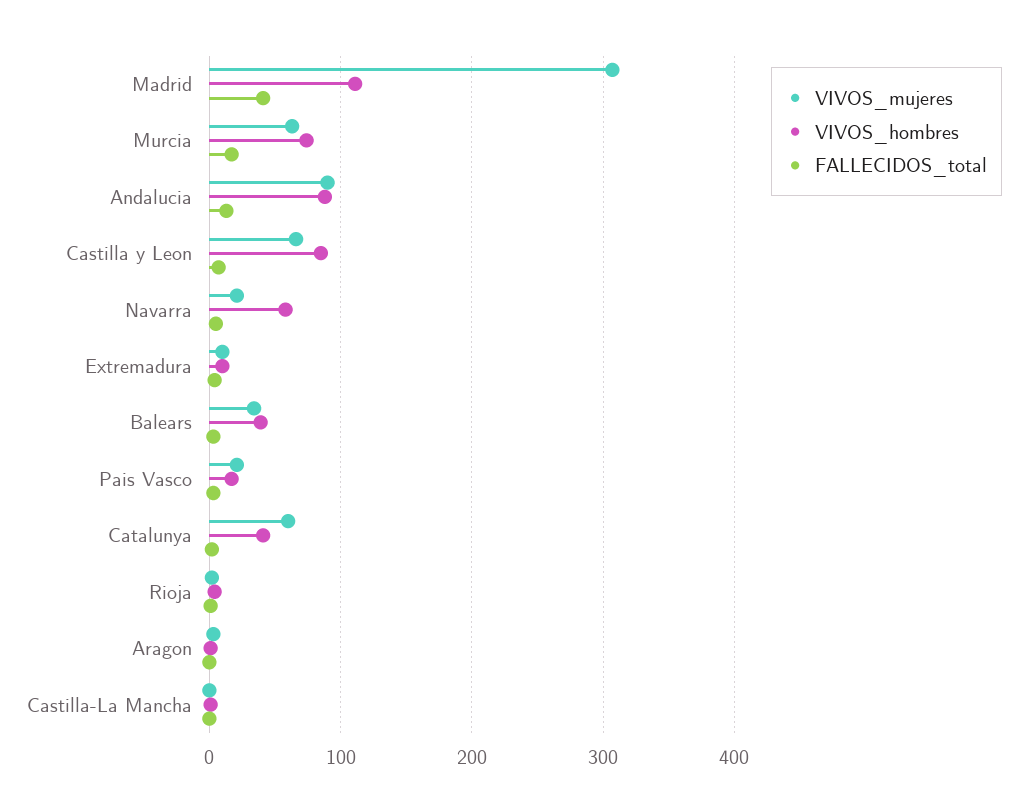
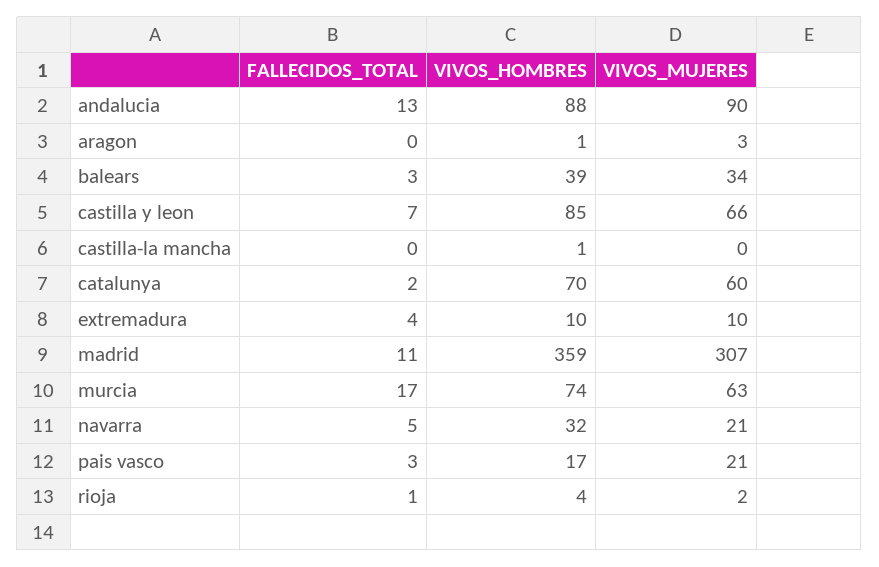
  {
    "VIVOS_mujeres": {
      "Madrid": 307,
      "Murcia": 63,
      "Andalucia": 90,
      "Castilla y Leon": 66,
      "Navarra": 21,
      "Extremadura": 10,
      "Balears": 34,
      "Pais Vasco": 21,
      "Catalunya": 60,
      "Rioja": 2,
      "Aragon": 3,
      "Castilla-La Mancha": 0
    },
    "VIVOS_hombres": {
-     "Madrid": 110,
+     "Madrid": 359,
      "Murcia": 74,
      "Andalucia": 88,
      "Castilla y Leon": 85,
-     "Navarra": 60,
+     "Navarra": 32,
      "Extremadura": 10,
      "Balears": 39,
      "Pais Vasco": 17,
-     "Catalunya": 40,
+     "Catalunya": 70,
      "Rioja": 4,
      "Aragon": 1,
      "Castilla-La Mancha": 1
    },
    "FALLECIDOS_total": {
-     "Madrid": 40,
+     "Madrid": 11,
      "Murcia": 17,
      "Andalucia": 13,
      "Castilla y Leon": 7,
      "Navarra": 5,
      "Extremadura": 4,
      "Balears": 3,
      "Pais Vasco": 3,
      "Catalunya": 2,
      "Rioja": 1,
      "Aragon": 0,
      "Castilla-La Mancha": 0
    }
  }

